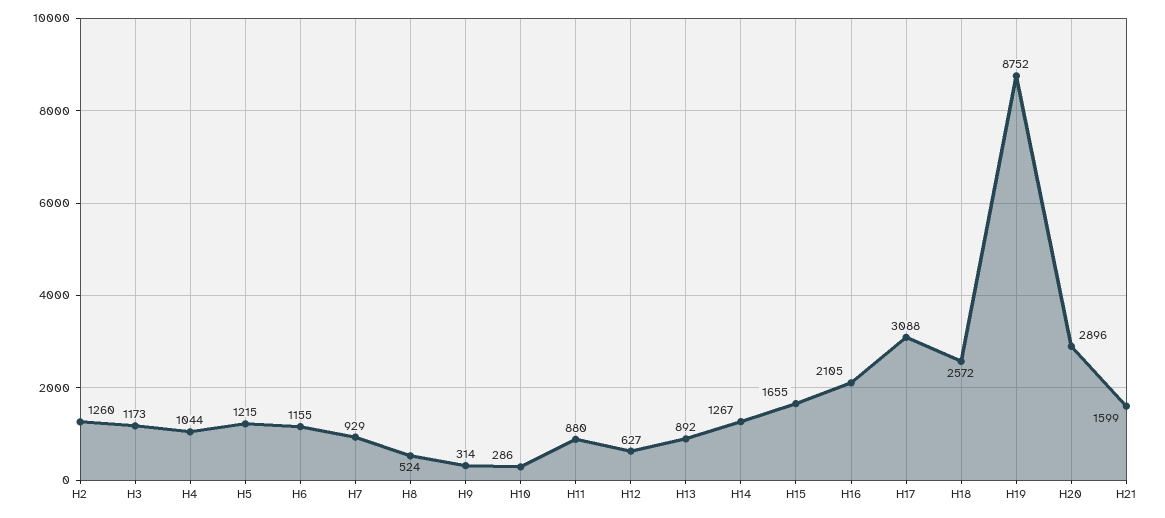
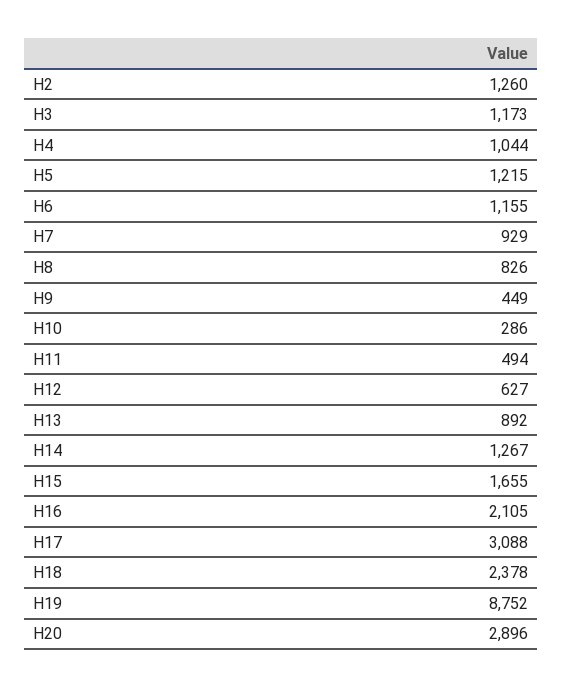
  {
    "H2": 1260,
    "H3": 1173,
    "H4": 1044,
    "H5": 1215,
    "H6": 1155,
    "H7": 929,
-   "H8": 524,
+   "H8": 826,
-   "H9": 314,
+   "H9": 449,
    "H10": 286,
-   "H11": 880,
+   "H11": 494,
    "H12": 627,
    "H13": 892,
    "H14": 1267,
    "H15": 1655,
    "H16": 2105,
    "H17": 3088,
-   "H18": 2572,
+   "H18": 2378,
    "H19": 8752,
-   "H20": 2896,
+   "H20": 2896
-   "H21": 1599
  }

